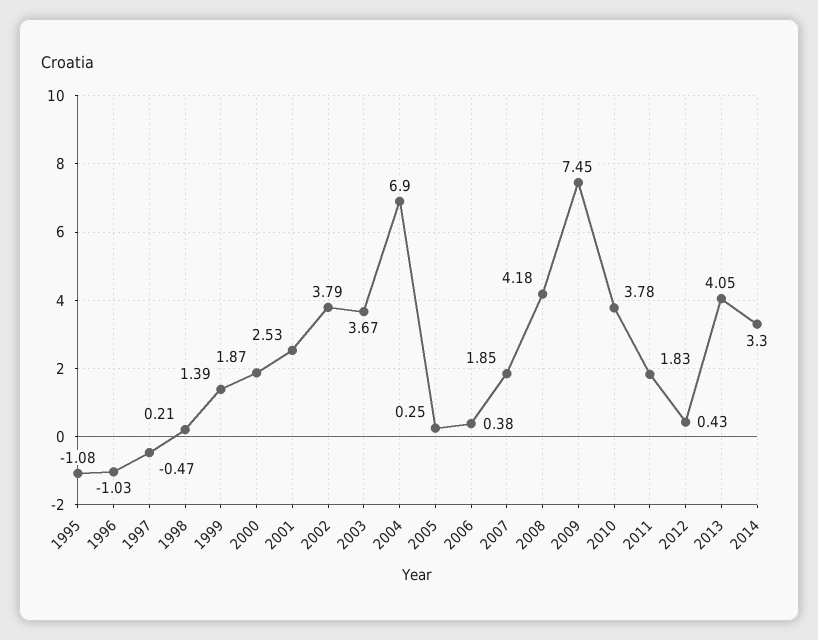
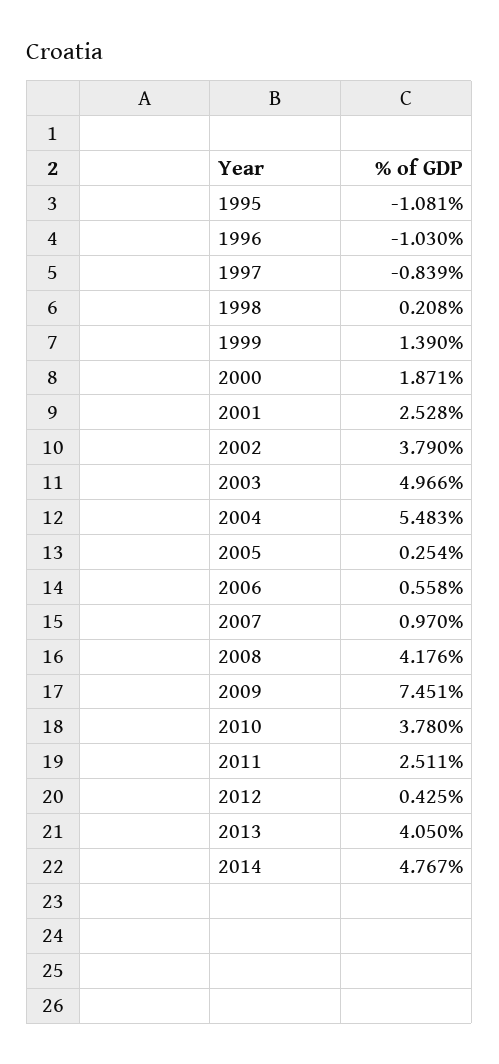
  {
    "1995": -1.081,
    "1996": -1.03,
-   "1997": -0.47,
+   "1997": -0.839,
    "1998": 0.208,
    "1999": 1.39,
    "2000": 1.871,
    "2001": 2.528,
    "2002": 3.79,
-   "2003": 3.67,
+   "2003": 4.966,
-   "2004": 6.9,
+   "2004": 5.483,
    "2005": 0.254,
-   "2006": 0.38,
+   "2006": 0.558,
-   "2007": 1.85,
+   "2007": 0.97,
    "2008": 4.176,
    "2009": 7.451,
    "2010": 3.78,
-   "2011": 1.83,
+   "2011": 2.511,
    "2012": 0.425,
    "2013": 4.05,
-   "2014": 3.3
+   "2014": 4.767
  }

